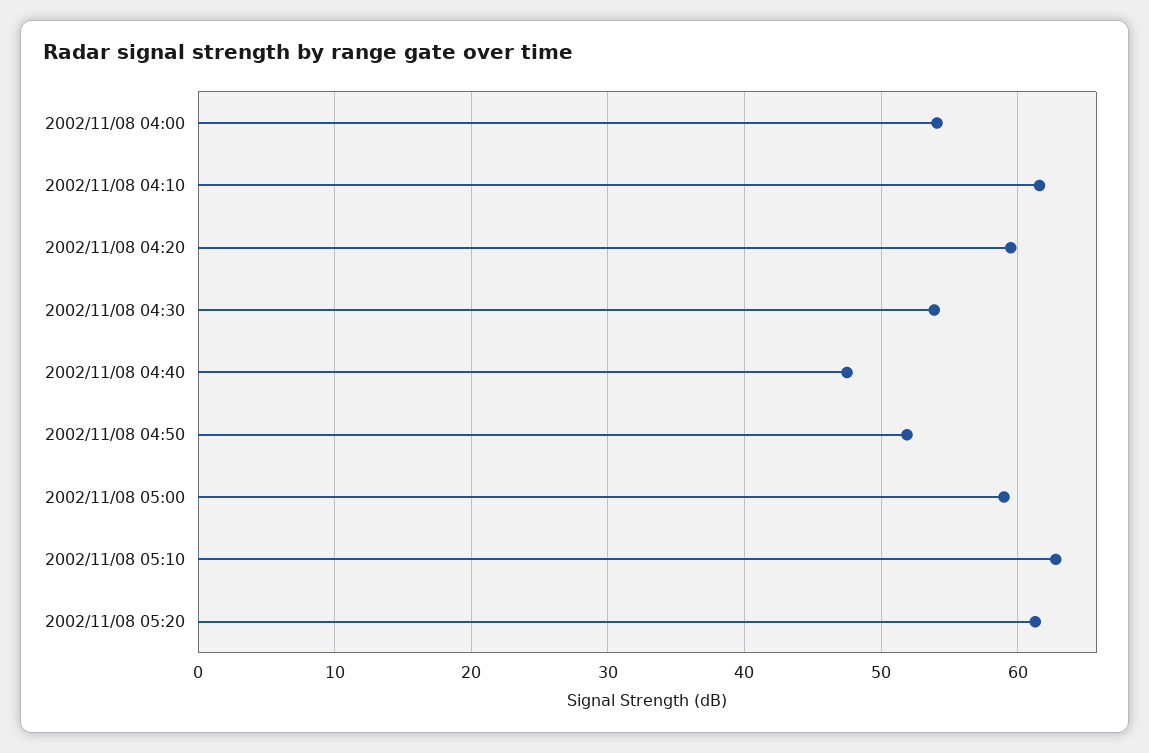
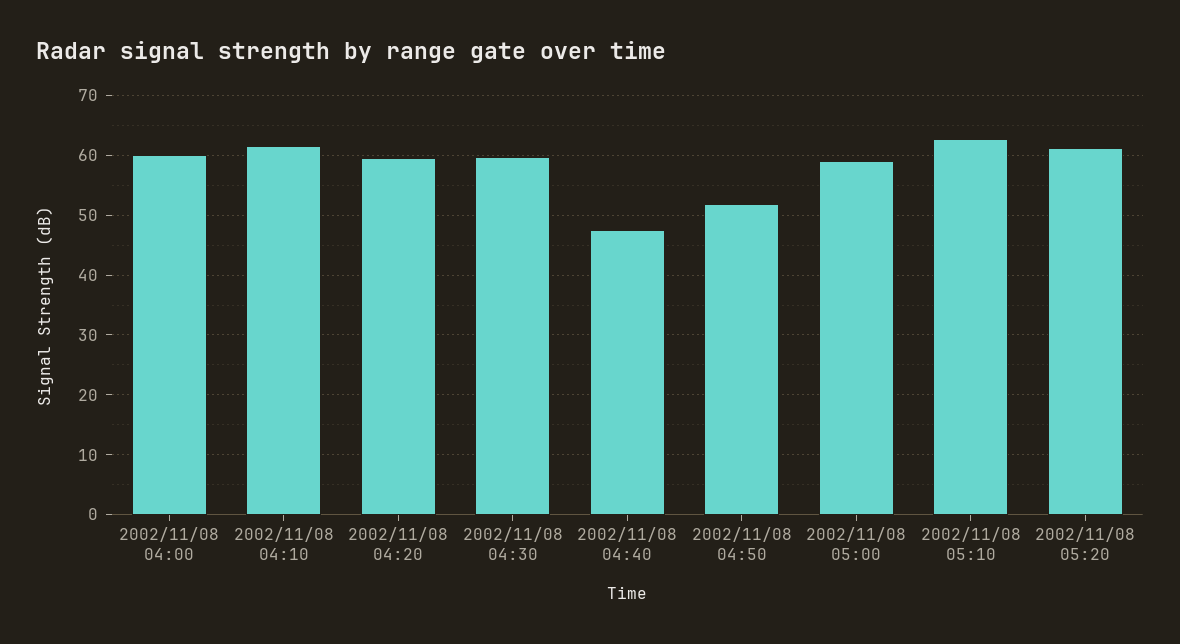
  {
-   "2002/11/08 04:00": 54,
+   "2002/11/08 04:00": 60,
    "2002/11/08 04:10": 62,
    "2002/11/08 04:20": 60,
-   "2002/11/08 04:30": 54,
+   "2002/11/08 04:30": 60,
    "2002/11/08 04:40": 48,
    "2002/11/08 04:50": 52,
    "2002/11/08 05:00": 59,
    "2002/11/08 05:10": 63,
    "2002/11/08 05:20": 61
  }

